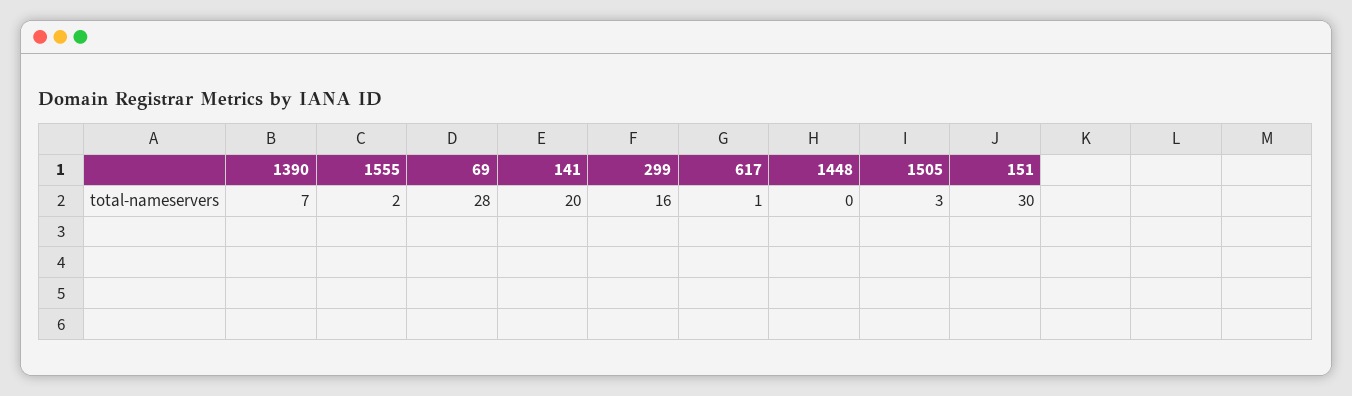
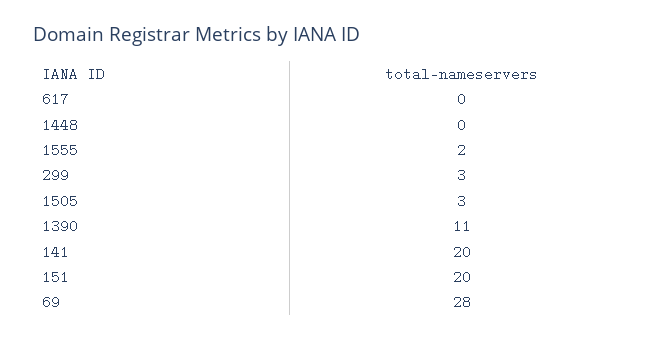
  {
-   "1390": 7,
+   "1390": 11,
    "1555": 2,
    "69": 28,
    "141": 20,
-   "299": 16,
+   "299": 3,
-   "617": 1,
+   "617": 0,
    "1448": 0,
    "1505": 3,
-   "151": 30
+   "151": 20
  }

